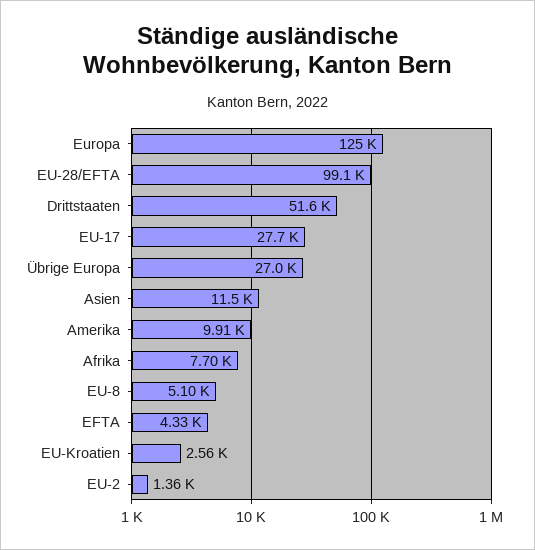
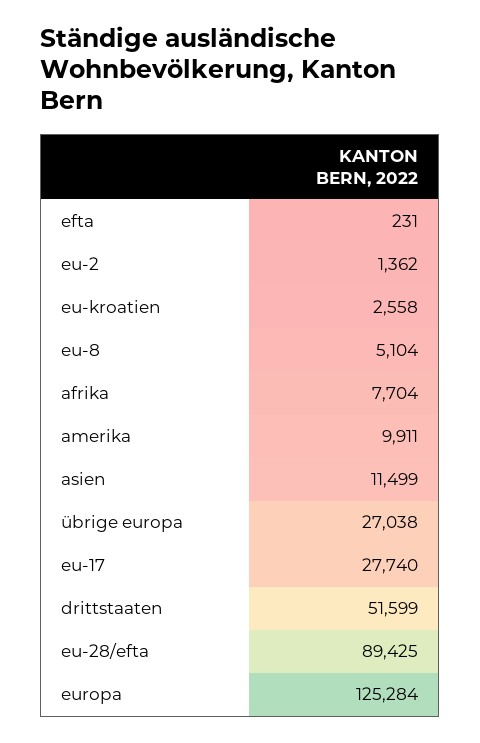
  {
    "Europa": 125284,
-   "EU-28/EFTA": 99100,
+   "EU-28/EFTA": 89425,
    "Drittstaaten": 51599,
    "EU-17": 27740,
    "Übrige Europa": 27038,
    "Asien": 11499,
    "Amerika": 9911,
    "Afrika": 7704,
    "EU-8": 5104,
-   "EFTA": 4330,
+   "EFTA": 231,
    "EU-Kroatien": 2558,
    "EU-2": 1362
  }

